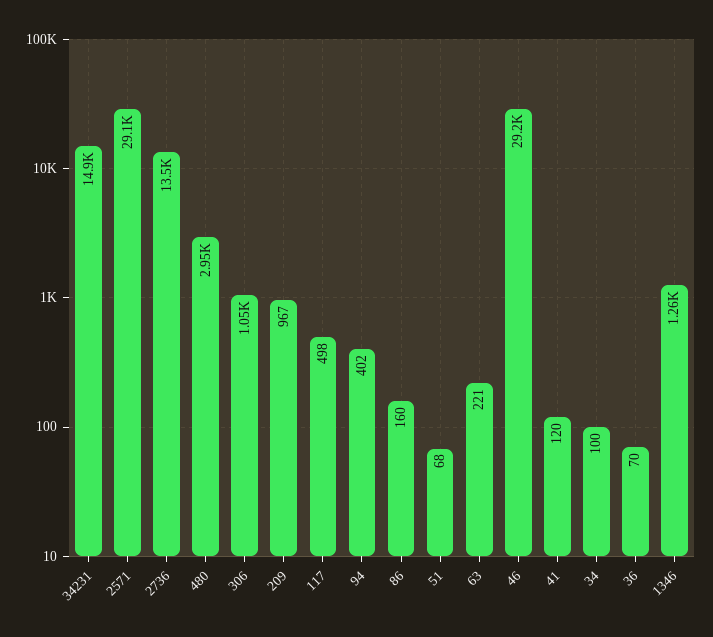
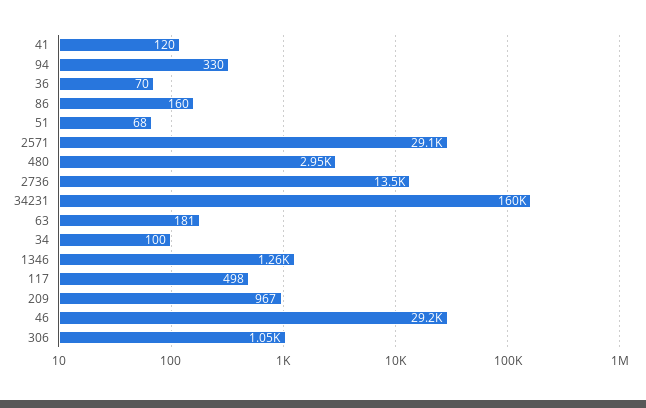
  {
-   "34231": 14900,
+   "34231": 160000,
    "2571": 29100,
    "2736": 13500,
    "480": 2950,
    "306": 1050,
    "209": 967,
    "117": 498,
-   "94": 402,
+   "94": 330,
    "86": 160,
    "51": 68,
-   "63": 221,
+   "63": 181,
    "46": 29200,
    "41": 120,
    "34": 100,
    "36": 70,
    "1346": 1260
  }

